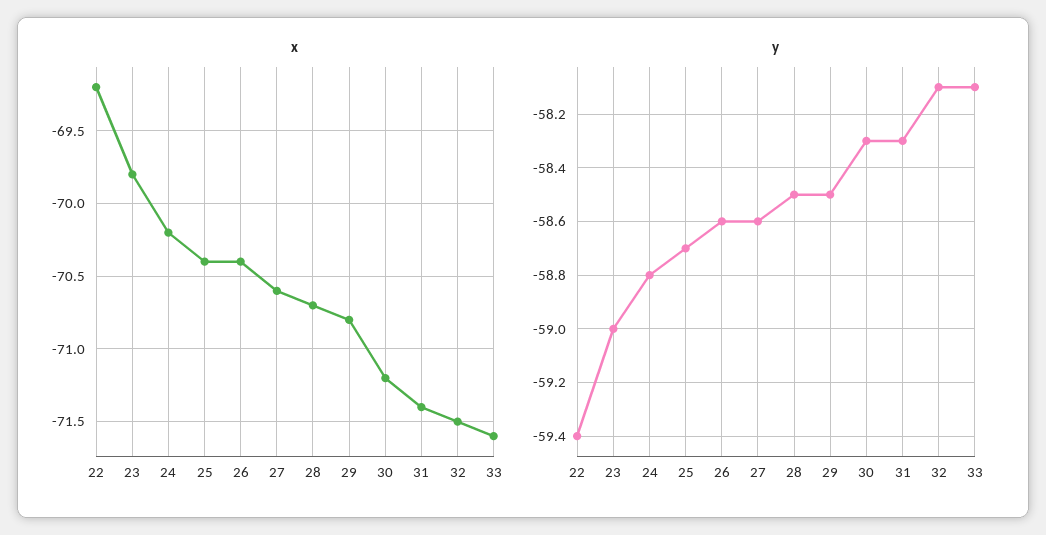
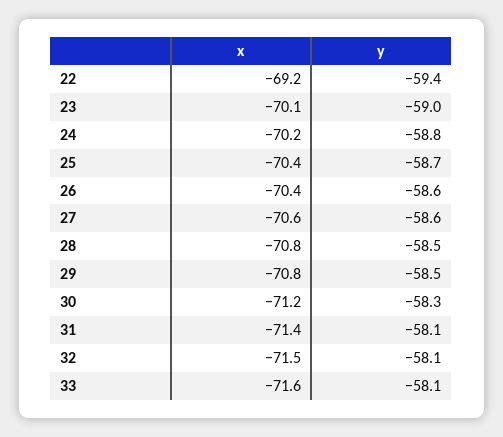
  {
    "x": {
      "22": -69.2,
-     "23": -69.8,
+     "23": -70.1,
      "24": -70.2,
      "25": -70.4,
      "26": -70.4,
      "27": -70.6,
-     "28": -70.7,
+     "28": -70.8,
      "29": -70.8,
      "30": -71.2,
      "31": -71.4,
      "32": -71.5,
      "33": -71.6
    },
    "y": {
      "22": -59.4,
      "23": -59,
      "24": -58.8,
      "25": -58.7,
      "26": -58.6,
      "27": -58.6,
      "28": -58.5,
      "29": -58.5,
      "30": -58.3,
-     "31": -58.3,
+     "31": -58.1,
      "32": -58.1,
      "33": -58.1
    }
  }

